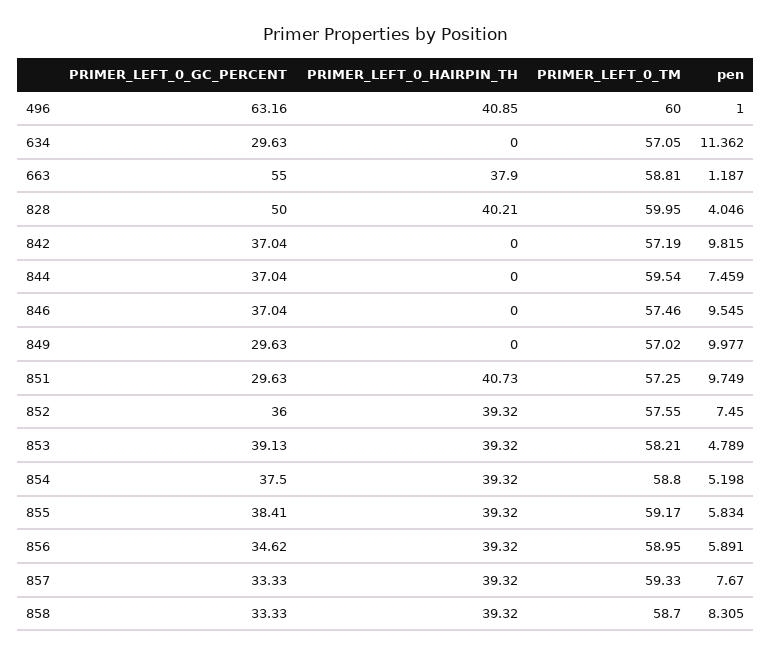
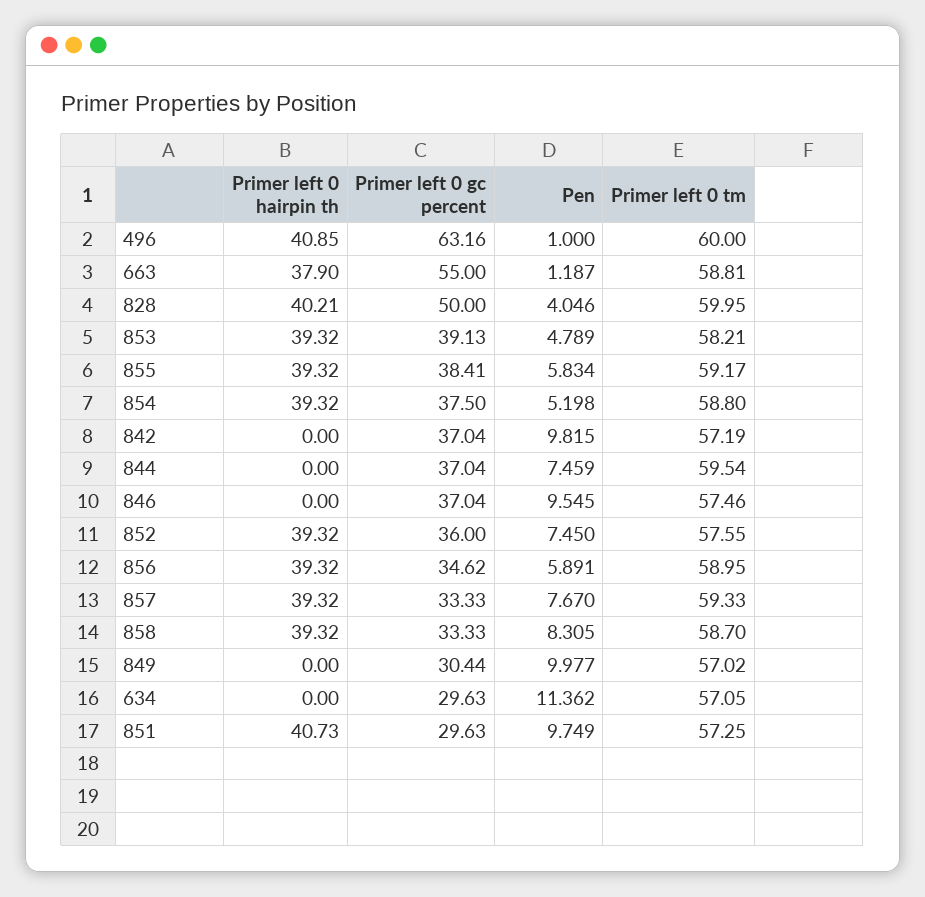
  {
    "PRIMER_LEFT_0_GC_PERCENT": {
      "496": 63.16,
      "634": 29.63,
      "663": 55,
      "828": 50,
      "842": 37.04,
      "844": 37.04,
      "846": 37.04,
-     "849": 29.63,
+     "849": 30.44,
      "851": 29.63,
      "852": 36,
      "853": 39.13,
      "854": 37.5,
      "855": 38.41,
      "856": 34.62,
      "857": 33.33,
      "858": 33.33
    },
    "PRIMER_LEFT_0_HAIRPIN_TH": {
      "496": 40.85,
      "634": 0,
      "663": 37.9,
      "828": 40.21,
      "842": 0,
      "844": 0,
      "846": 0,
      "849": 0,
      "851": 40.73,
      "852": 39.32,
      "853": 39.32,
      "854": 39.32,
      "855": 39.32,
      "856": 39.32,
      "857": 39.32,
      "858": 39.32
    },
    "PRIMER_LEFT_0_TM": {
      "496": 60,
      "634": 57.05,
      "663": 58.81,
      "828": 59.95,
      "842": 57.19,
      "844": 59.54,
      "846": 57.46,
      "849": 57.02,
      "851": 57.25,
      "852": 57.55,
      "853": 58.21,
      "854": 58.8,
      "855": 59.17,
      "856": 58.95,
      "857": 59.33,
      "858": 58.7
    },
    "pen": {
      "496": 1,
      "634": 11.362,
      "663": 1.187,
      "828": 4.046,
      "842": 9.815,
      "844": 7.459,
      "846": 9.545,
      "849": 9.977,
      "851": 9.749,
      "852": 7.45,
      "853": 4.789,
      "854": 5.198,
      "855": 5.834,
      "856": 5.891,
      "857": 7.67,
      "858": 8.305
    }
  }

